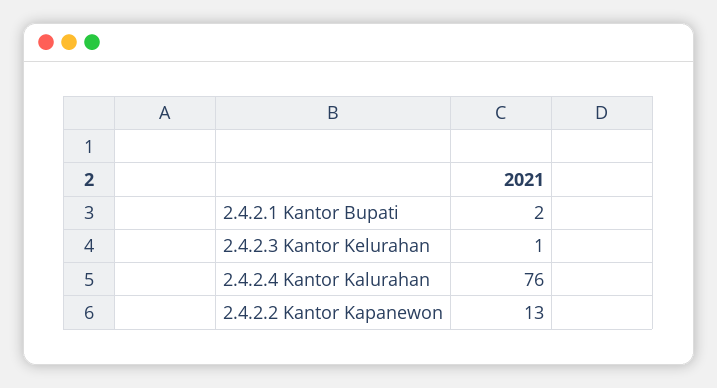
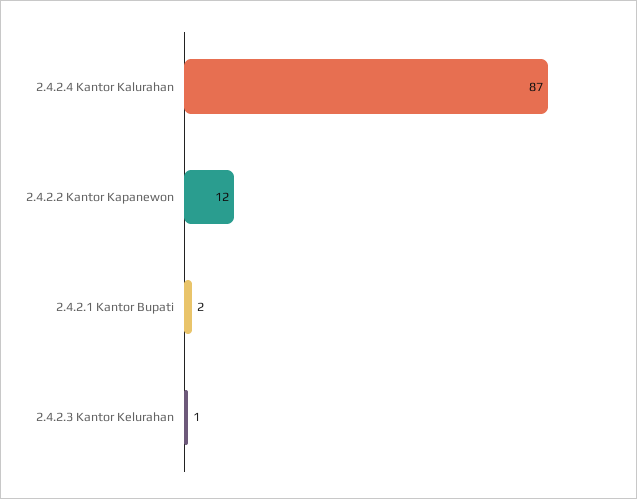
  {
    "2.4.2.1 Kantor Bupati": 2,
    "2.4.2.3 Kantor Kelurahan": 1,
-   "2.4.2.4 Kantor Kalurahan": 76,
+   "2.4.2.4 Kantor Kalurahan": 87,
-   "2.4.2.2 Kantor Kapanewon": 13
+   "2.4.2.2 Kantor Kapanewon": 12
  }

